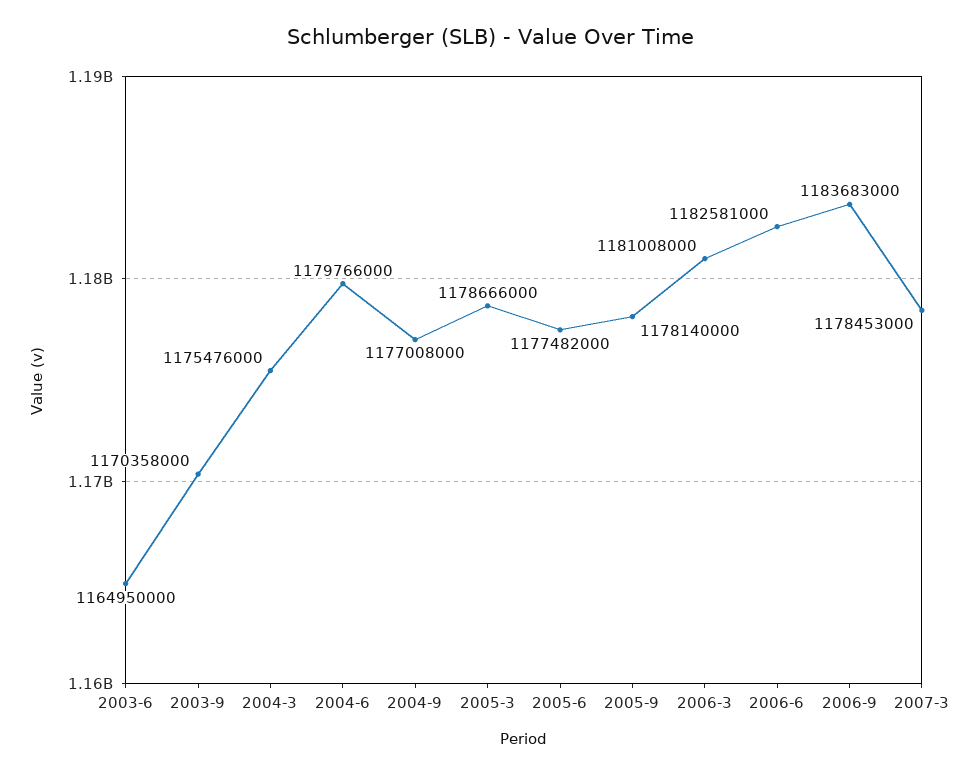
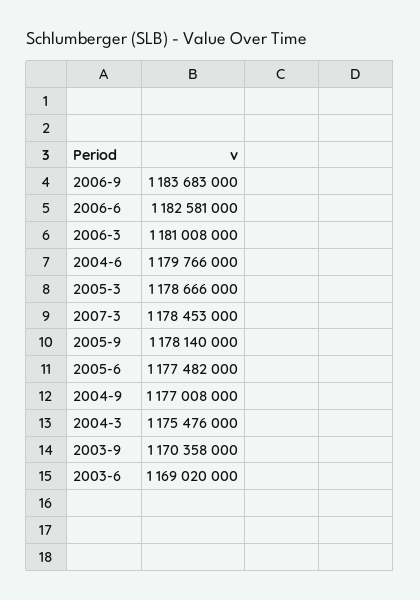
  {
-   "2003-6": 1164950000,
+   "2003-6": 1169020000,
    "2003-9": 1170358000,
    "2004-3": 1175476000,
    "2004-6": 1179766000,
    "2004-9": 1177008000,
    "2005-3": 1178666000,
    "2005-6": 1177482000,
    "2005-9": 1178140000,
    "2006-3": 1181008000,
    "2006-6": 1182581000,
    "2006-9": 1183683000,
    "2007-3": 1178453000
  }

